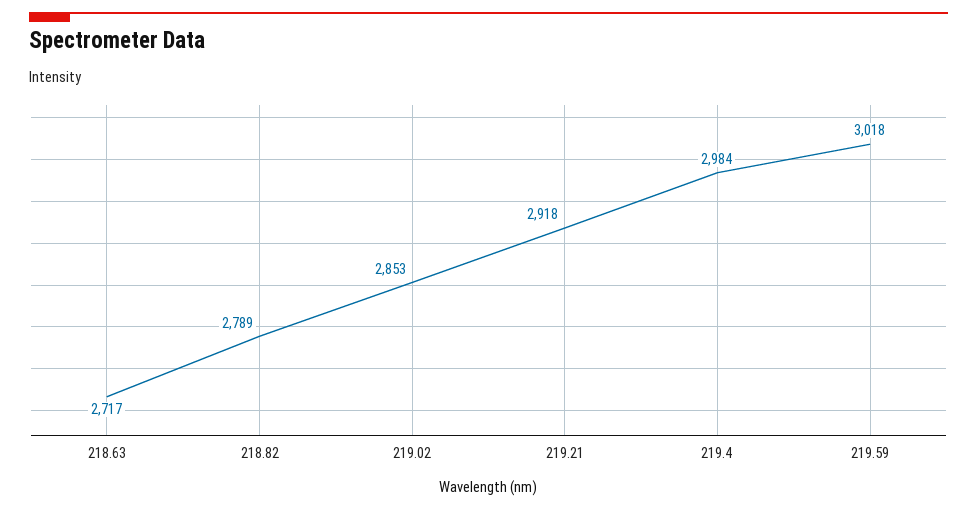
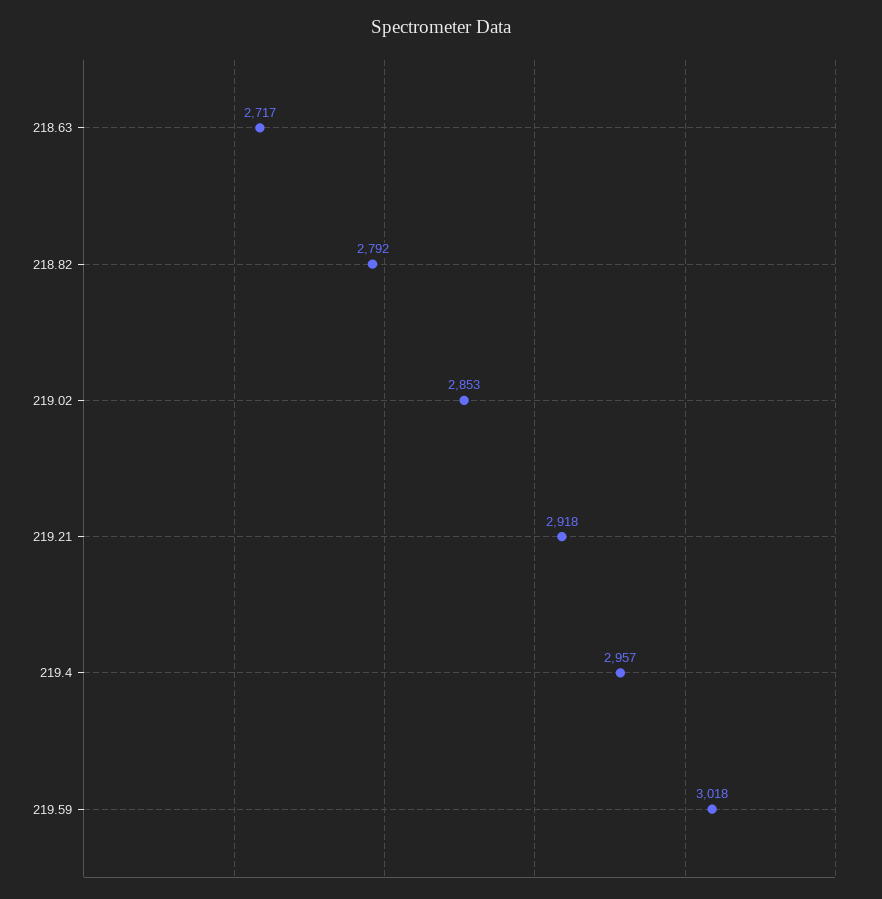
  {
    "218.63": 2717,
-   "218.82": 2789,
+   "218.82": 2792,
    "219.02": 2853,
    "219.21": 2918,
-   "219.4": 2984,
+   "219.4": 2957,
    "219.59": 3018
  }

